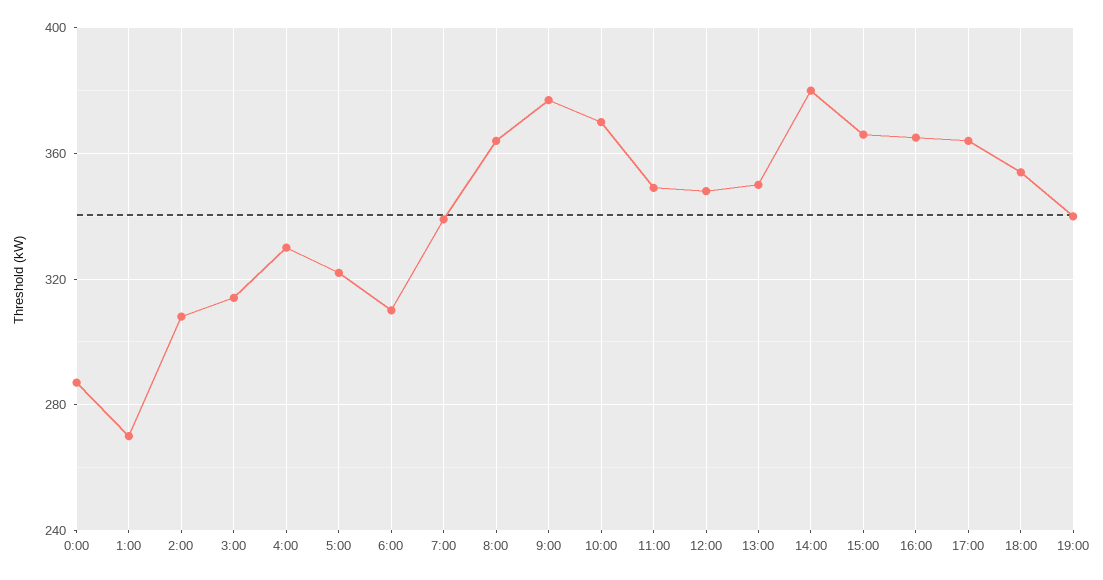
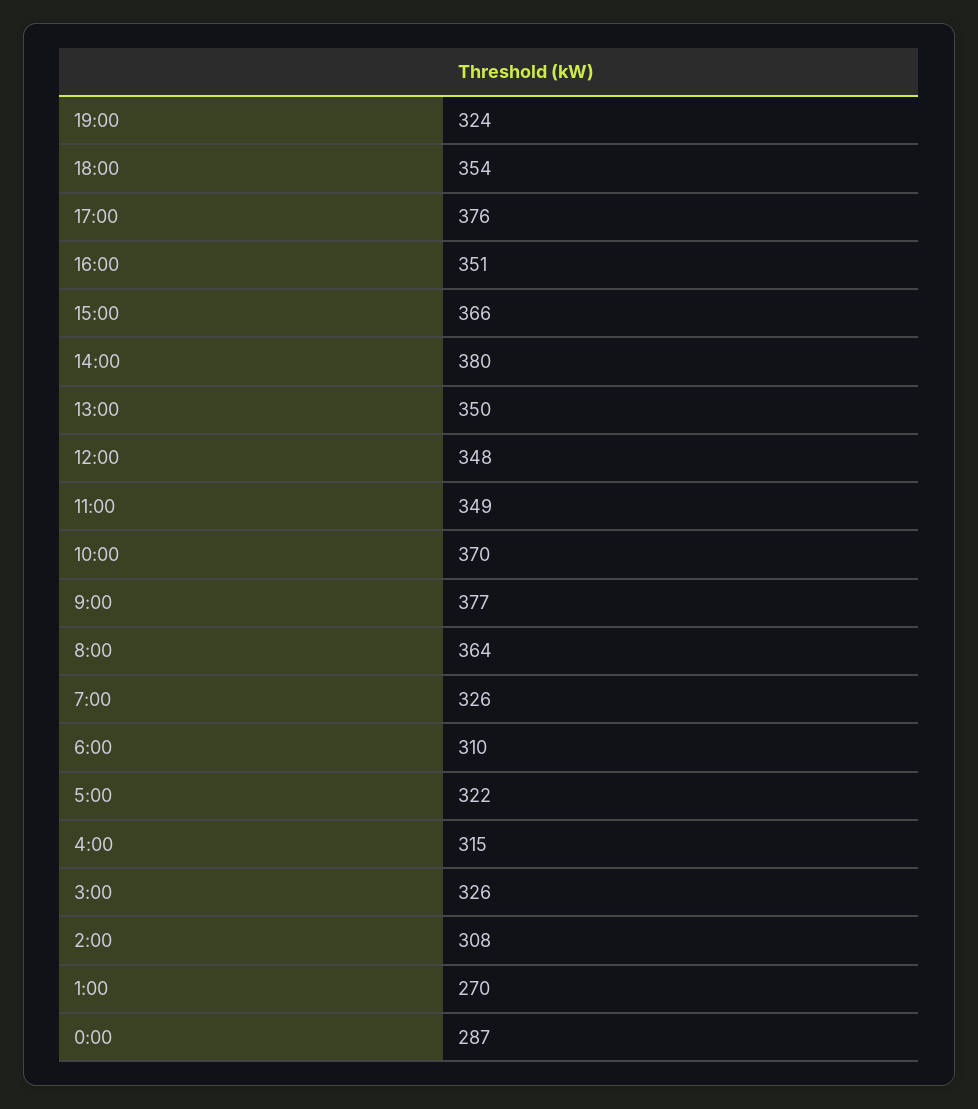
  {
    "0:00": 287,
    "1:00": 270,
    "2:00": 308,
-   "3:00": 315,
+   "3:00": 326,
-   "4:00": 330,
+   "4:00": 315,
    "5:00": 322,
    "6:00": 310,
-   "7:00": 340,
+   "7:00": 326,
    "8:00": 364,
    "9:00": 377,
    "10:00": 370,
    "11:00": 349,
    "12:00": 348,
    "13:00": 350,
    "14:00": 380,
    "15:00": 366,
-   "16:00": 365,
+   "16:00": 351,
-   "17:00": 365,
+   "17:00": 376,
    "18:00": 354,
-   "19:00": 340
+   "19:00": 324
  }

